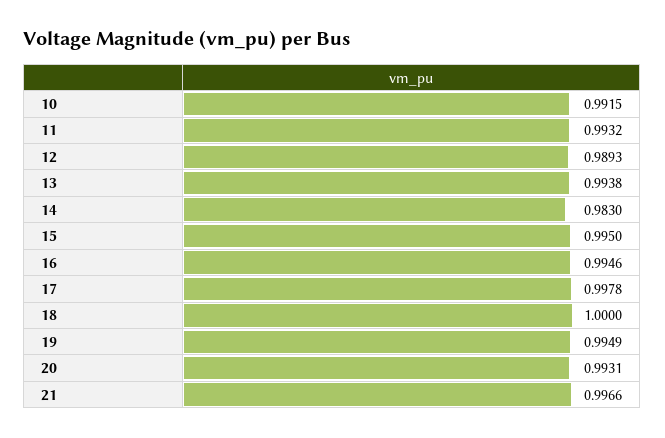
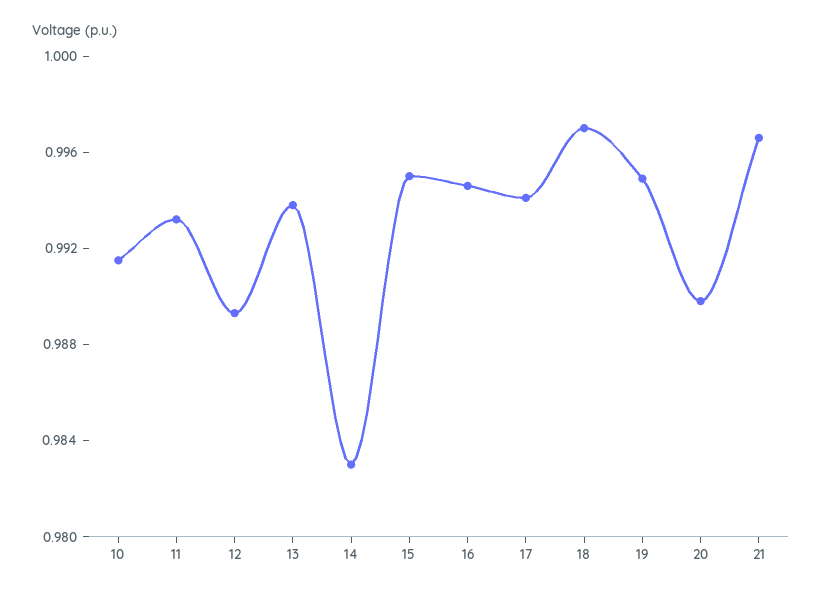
  {
    "10": 0.9915,
    "11": 0.9932,
    "12": 0.9893,
    "13": 0.9938,
    "14": 0.983,
    "15": 0.995,
    "16": 0.9946,
-   "17": 0.9978,
+   "17": 0.994,
-   "18": 1,
+   "18": 0.997,
    "19": 0.9949,
-   "20": 0.9931,
+   "20": 0.99,
    "21": 0.9966
  }

